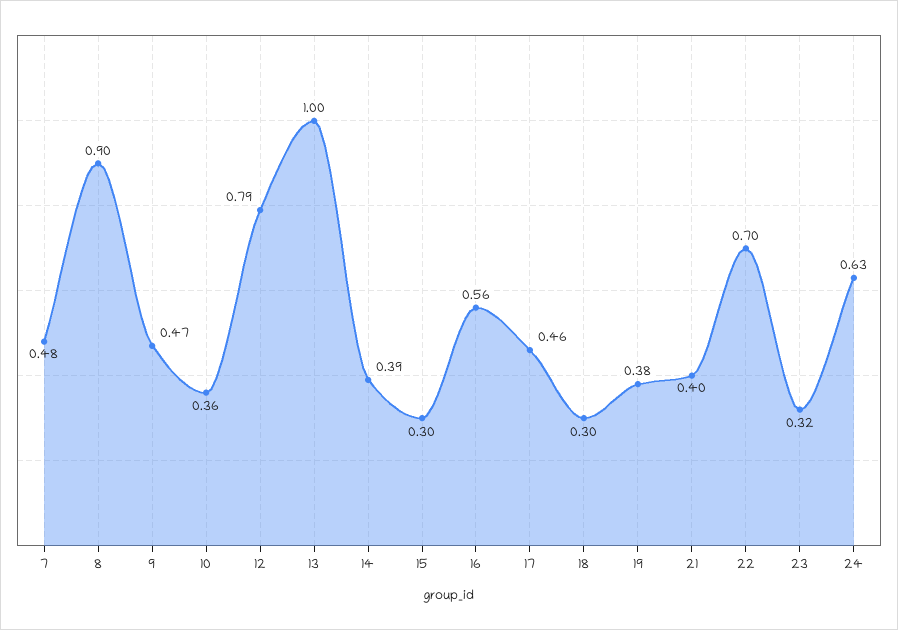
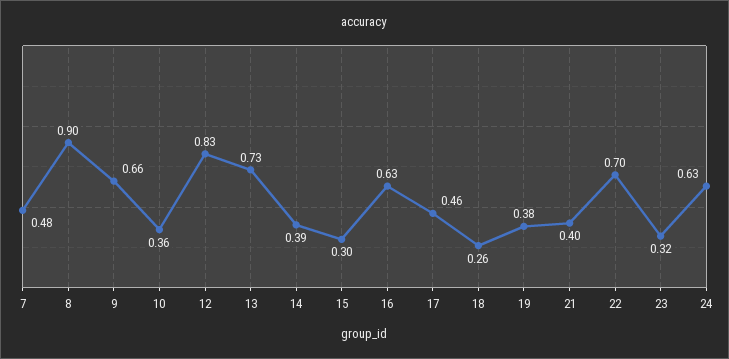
  {
    "7": 0.48,
    "8": 0.9,
-   "9": 0.47,
+   "9": 0.66,
    "10": 0.36,
-   "12": 0.79,
+   "12": 0.83,
-   "13": 1,
+   "13": 0.73,
    "14": 0.39,
    "15": 0.3,
-   "16": 0.56,
+   "16": 0.63,
    "17": 0.46,
-   "18": 0.3,
+   "18": 0.26,
    "19": 0.38,
    "21": 0.4,
    "22": 0.7,
    "23": 0.32,
    "24": 0.63
  }

